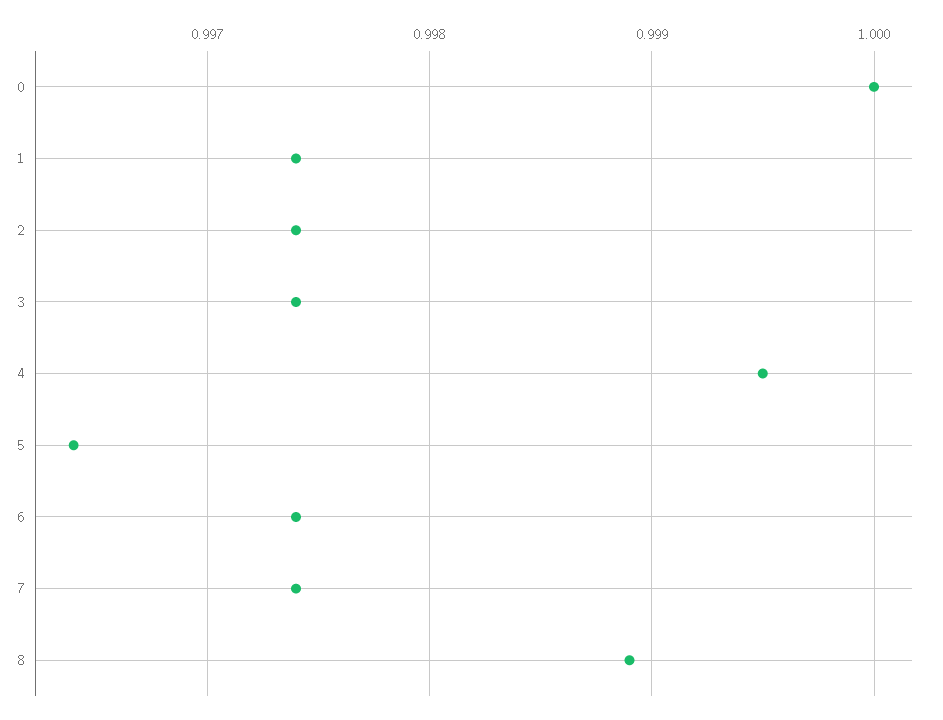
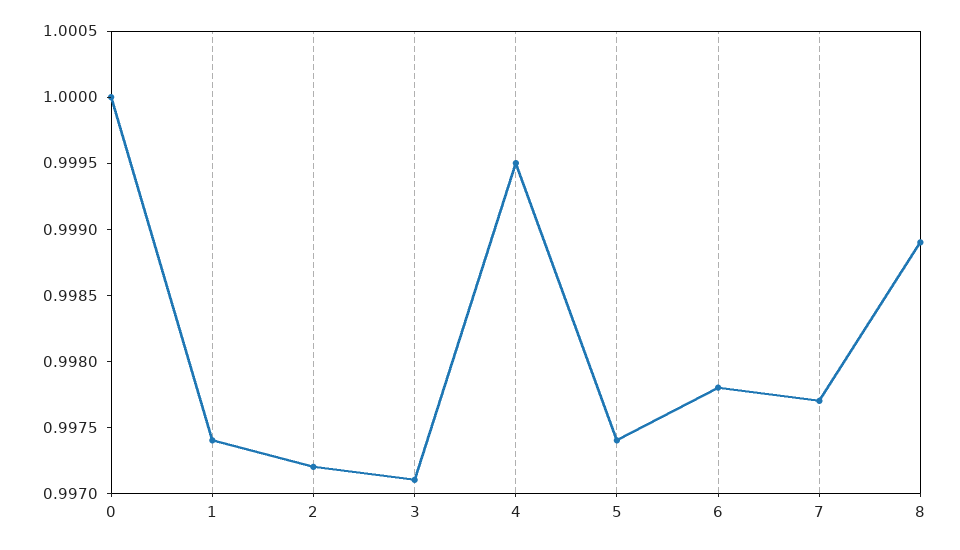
  {
    "0": 1,
    "1": 0.9974,
-   "2": 0.9974,
+   "2": 0.9972,
-   "3": 0.9974,
+   "3": 0.9971,
    "4": 0.9995,
-   "5": 0.9964,
+   "5": 0.9974,
-   "6": 0.9974,
+   "6": 0.9978,
-   "7": 0.9974,
+   "7": 0.9977,
    "8": 0.9989
  }

